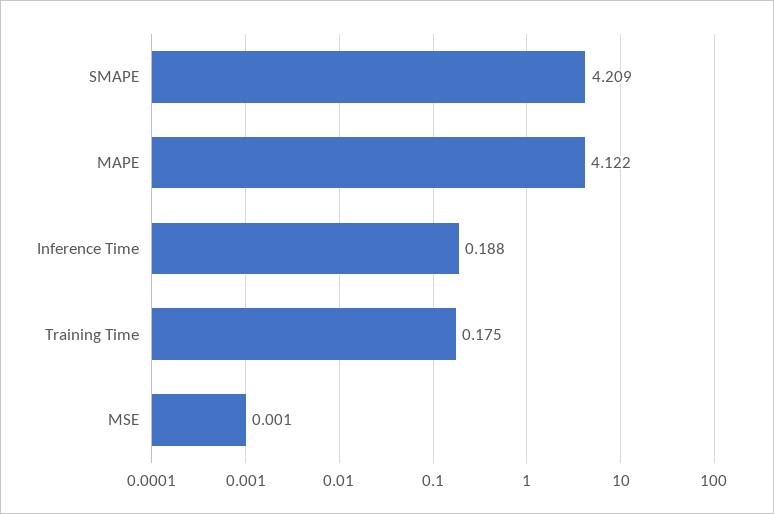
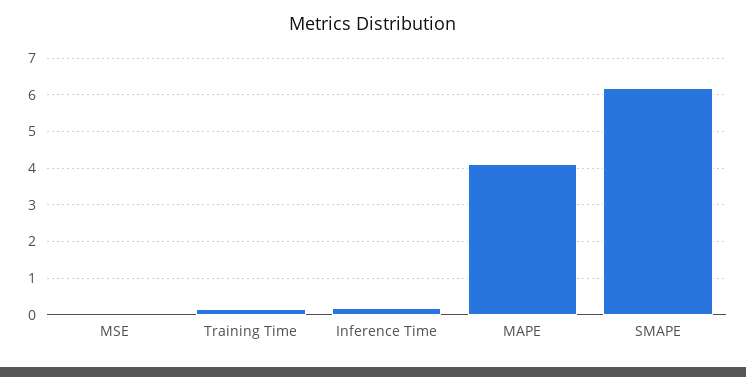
  {
-   "SMAPE": 4.209,
+   "SMAPE": 6.2,
    "MAPE": 4.122,
    "Inference Time": 0.188,
    "Training Time": 0.175,
    "MSE": 0.001
  }

